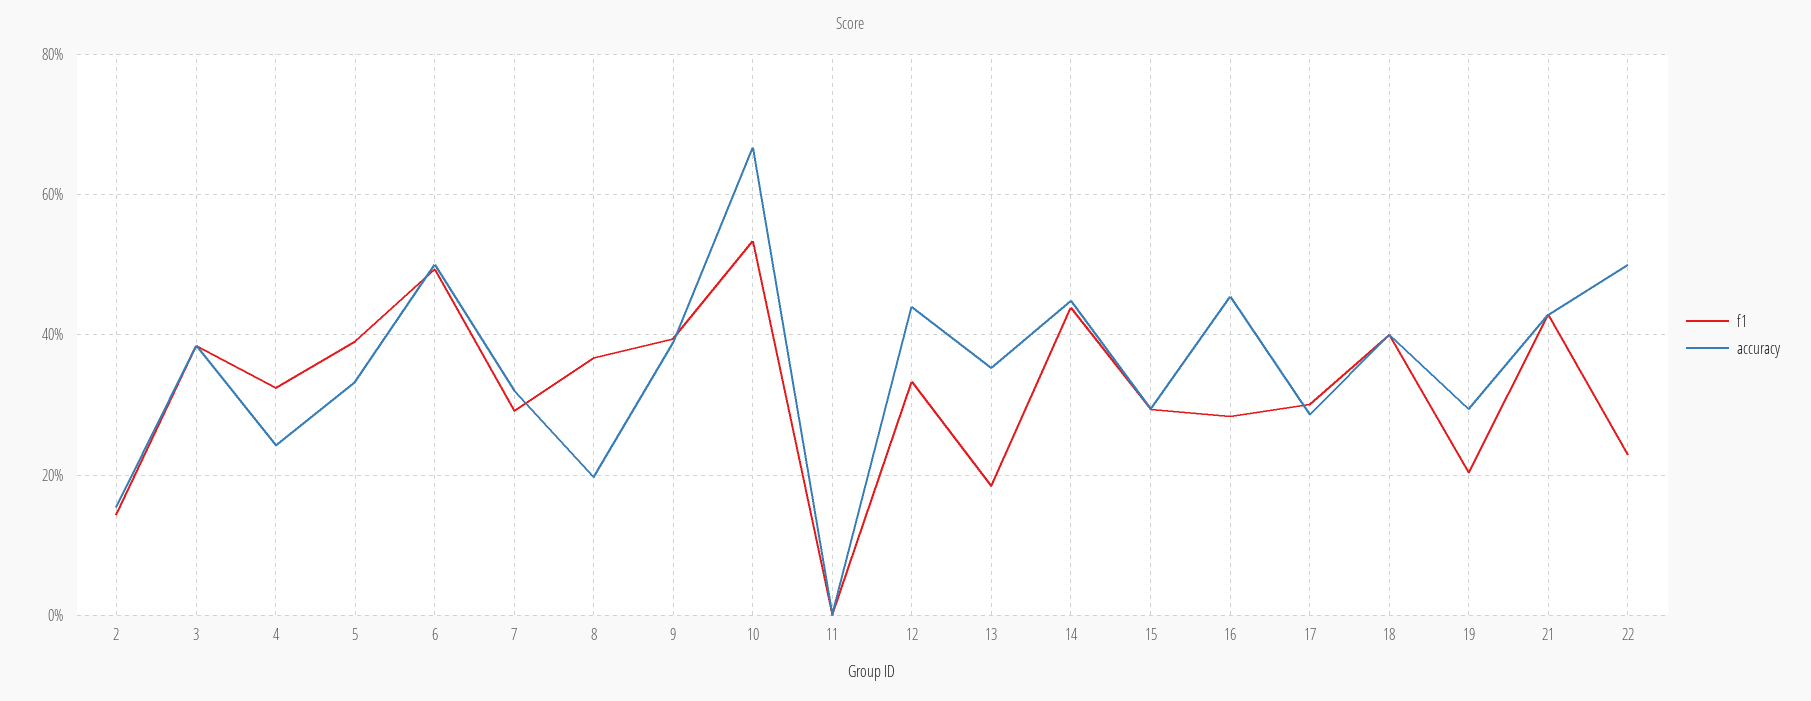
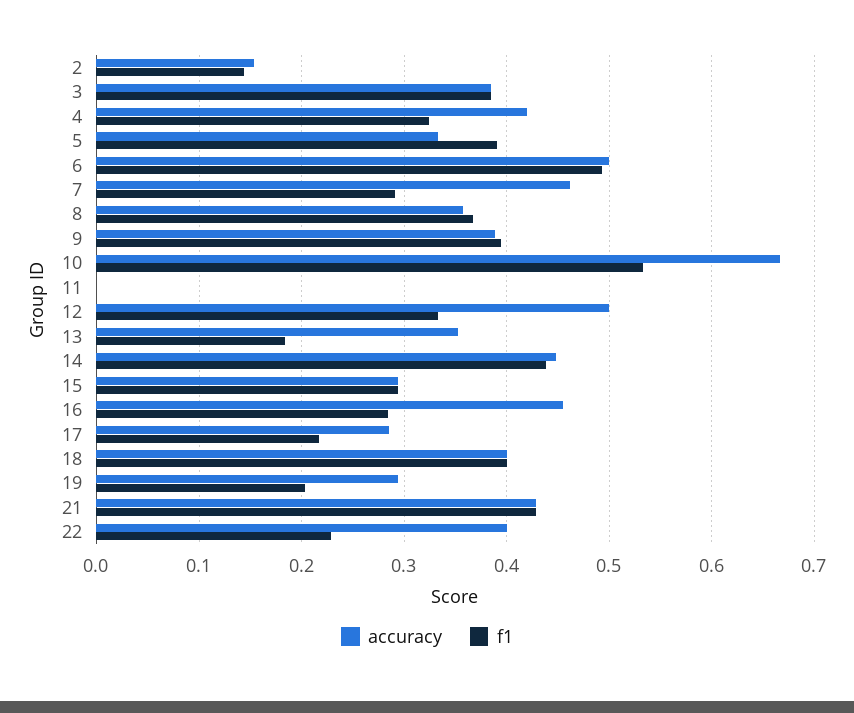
  {
    "f1": {
      "2": 0.14,
      "3": 0.38,
      "4": 0.32,
      "5": 0.39,
      "6": 0.49,
      "7": 0.29,
      "8": 0.37,
      "9": 0.39,
      "10": 0.53,
      "11": 0,
      "12": 0.33,
      "13": 0.18,
      "14": 0.44,
      "15": 0.29,
      "16": 0.28,
-     "17": 0.3,
+     "17": 0.22,
      "18": 0.4,
      "19": 0.2,
      "21": 0.43,
      "22": 0.23
    },
    "accuracy": {
      "2": 0.15,
      "3": 0.38,
-     "4": 0.24,
+     "4": 0.42,
      "5": 0.33,
      "6": 0.5,
-     "7": 0.32,
+     "7": 0.46,
-     "8": 0.2,
+     "8": 0.36,
      "9": 0.39,
      "10": 0.67,
      "11": 0,
-     "12": 0.44,
+     "12": 0.5,
      "13": 0.35,
      "14": 0.45,
      "15": 0.29,
      "16": 0.45,
      "17": 0.29,
      "18": 0.4,
      "19": 0.29,
      "21": 0.43,
-     "22": 0.5
+     "22": 0.4
    }
  }

